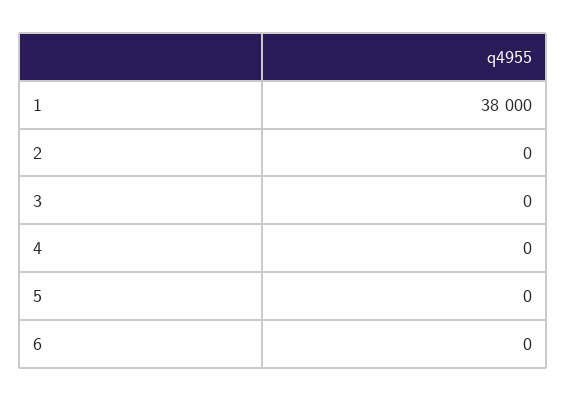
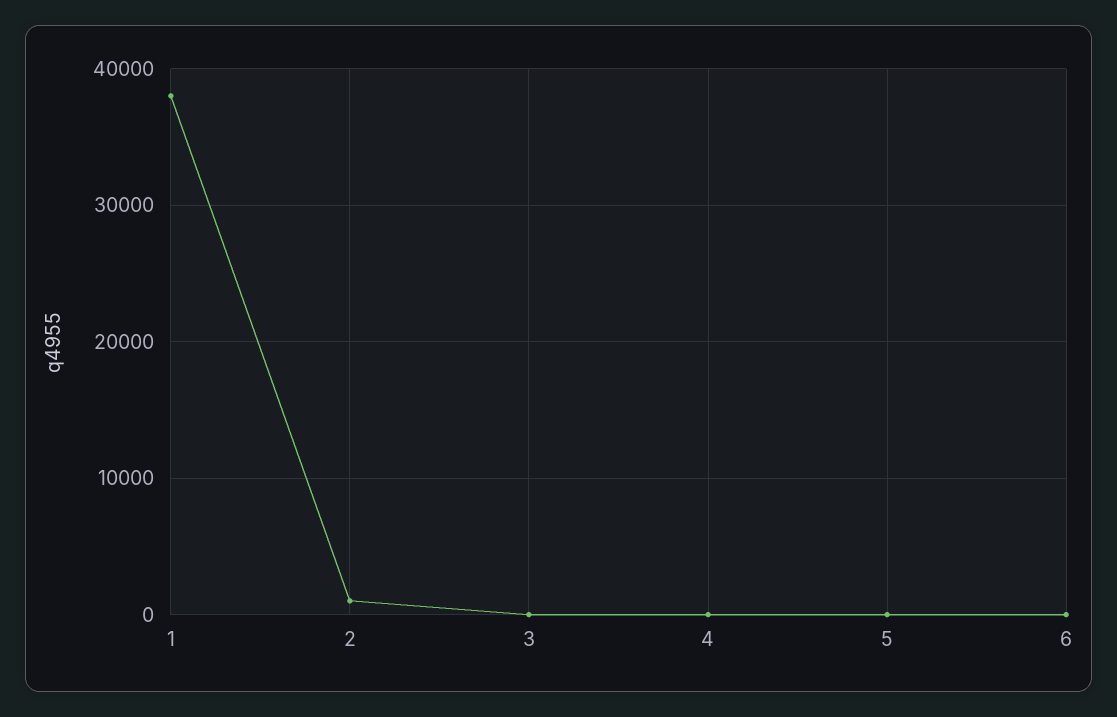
  {
    "1": 38000,
-   "2": 0,
+   "2": 1000,
    "3": 0,
    "4": 0,
    "5": 0,
    "6": 0
  }

